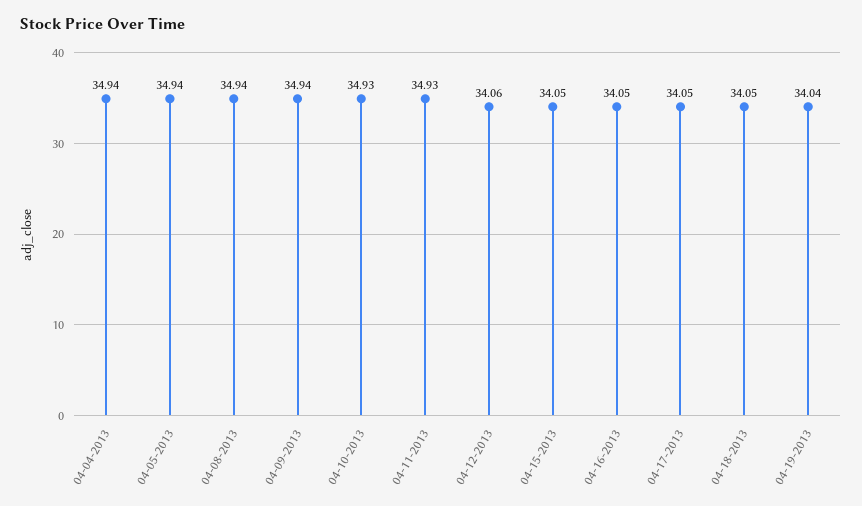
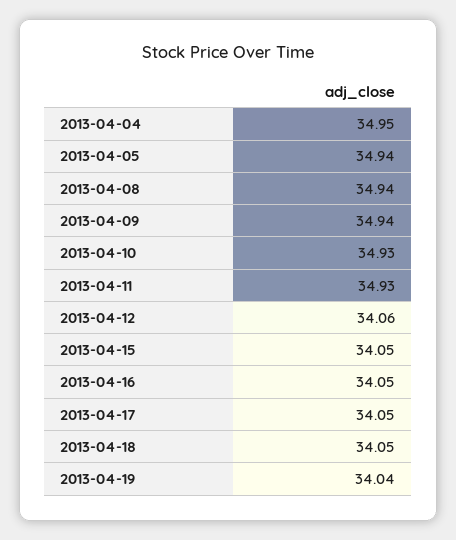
  {
-   "04-04-2013": 34.94,
+   "04-04-2013": 34.95,
    "04-05-2013": 34.94,
    "04-08-2013": 34.94,
    "04-09-2013": 34.94,
    "04-10-2013": 34.93,
    "04-11-2013": 34.93,
    "04-12-2013": 34.06,
    "04-15-2013": 34.05,
    "04-16-2013": 34.05,
    "04-17-2013": 34.05,
    "04-18-2013": 34.05,
    "04-19-2013": 34.04
  }

